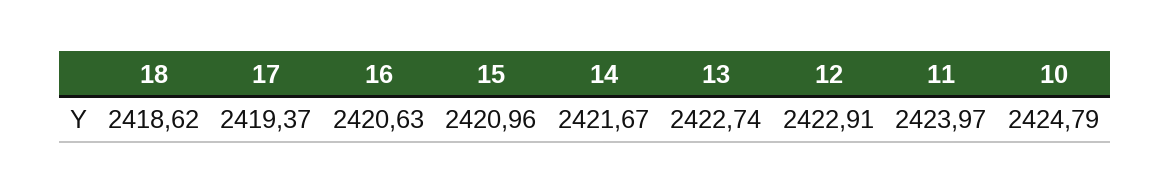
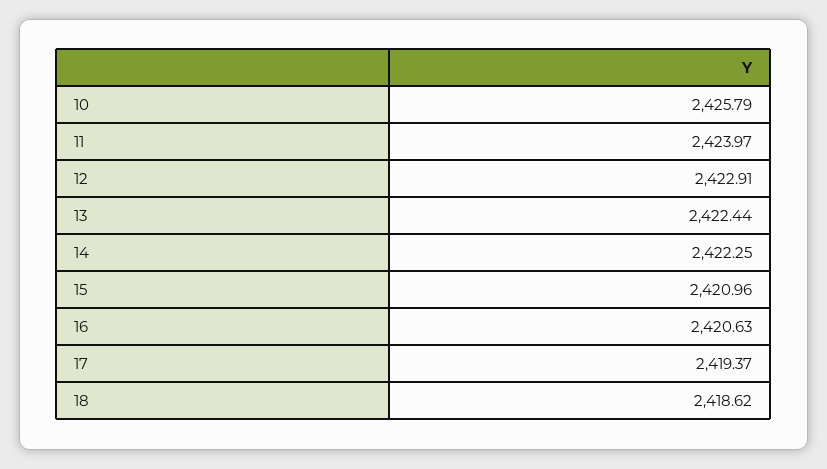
  {
    "18": 2418.62,
    "17": 2419.37,
    "16": 2420.63,
    "15": 2420.96,
-   "14": 2421.67,
+   "14": 2422.25,
-   "13": 2422.74,
+   "13": 2422.44,
    "12": 2422.91,
    "11": 2423.97,
-   "10": 2424.79
+   "10": 2425.79
  }

